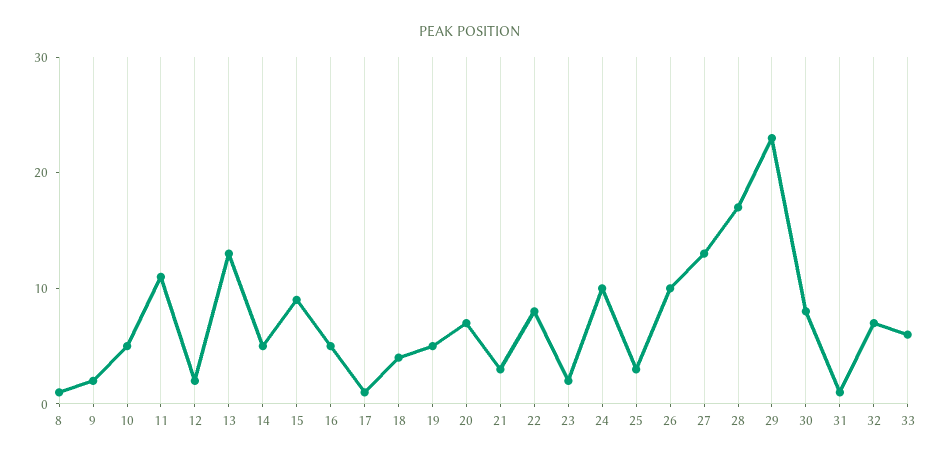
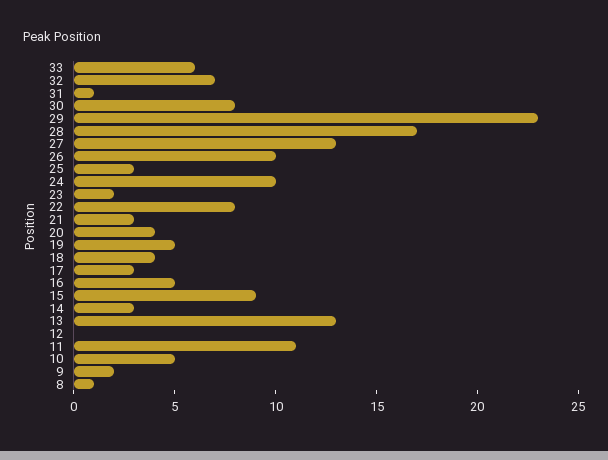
  {
    "8": 1,
    "9": 2,
    "10": 5,
    "11": 11,
-   "12": 2,
+   "12": 0,
    "13": 13,
-   "14": 5,
+   "14": 3,
    "15": 9,
    "16": 5,
-   "17": 1,
+   "17": 3,
    "18": 4,
    "19": 5,
-   "20": 7,
+   "20": 4,
    "21": 3,
    "22": 8,
    "23": 2,
    "24": 10,
    "25": 3,
    "26": 10,
    "27": 13,
    "28": 17,
    "29": 23,
    "30": 8,
    "31": 1,
    "32": 7,
    "33": 6
  }

